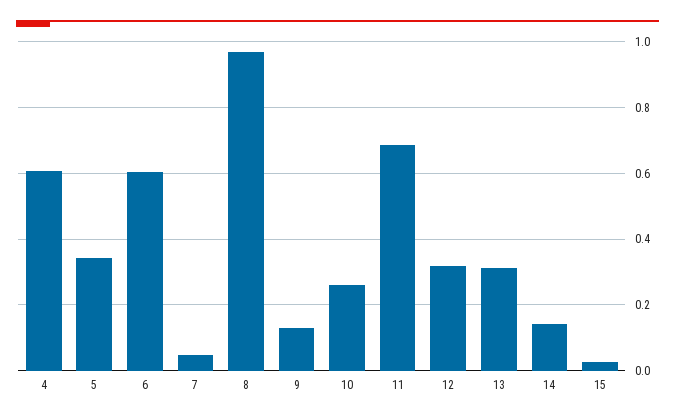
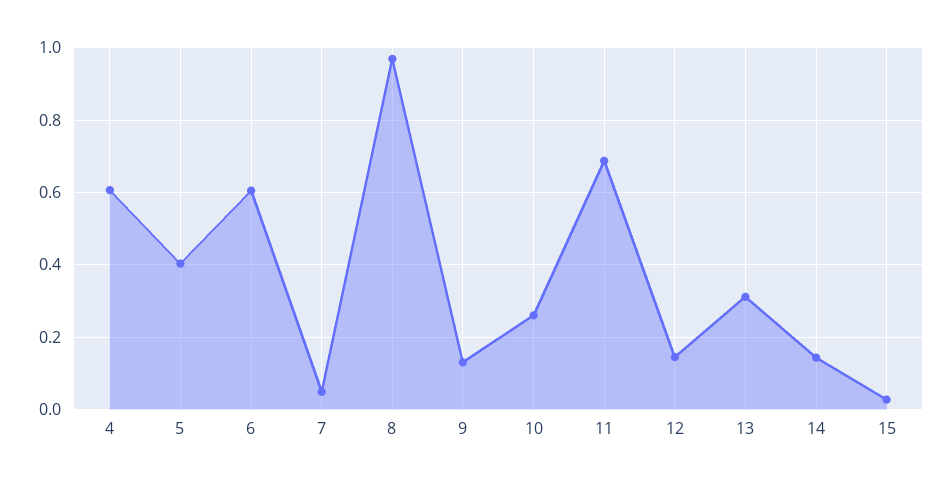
  {
    "4": 0.6,
-   "5": 0.34,
+   "5": 0.4,
    "6": 0.6,
    "7": 0.04,
    "8": 0.96,
    "9": 0.14,
    "10": 0.26,
    "11": 0.68,
-   "12": 0.32,
+   "12": 0.14,
    "13": 0.32,
    "14": 0.14,
    "15": 0.02
  }

